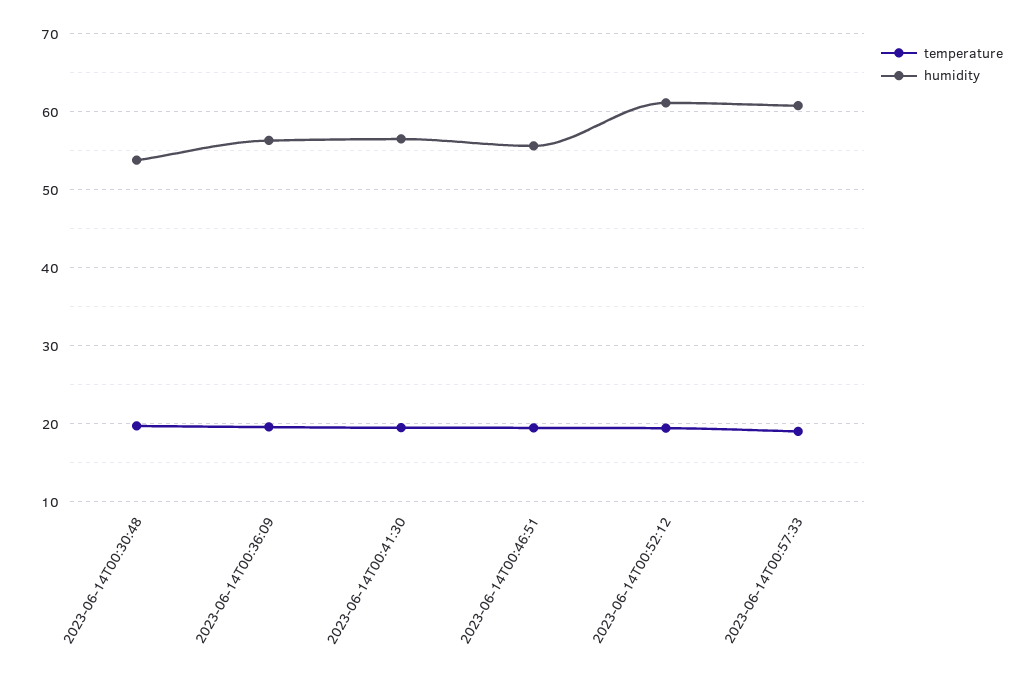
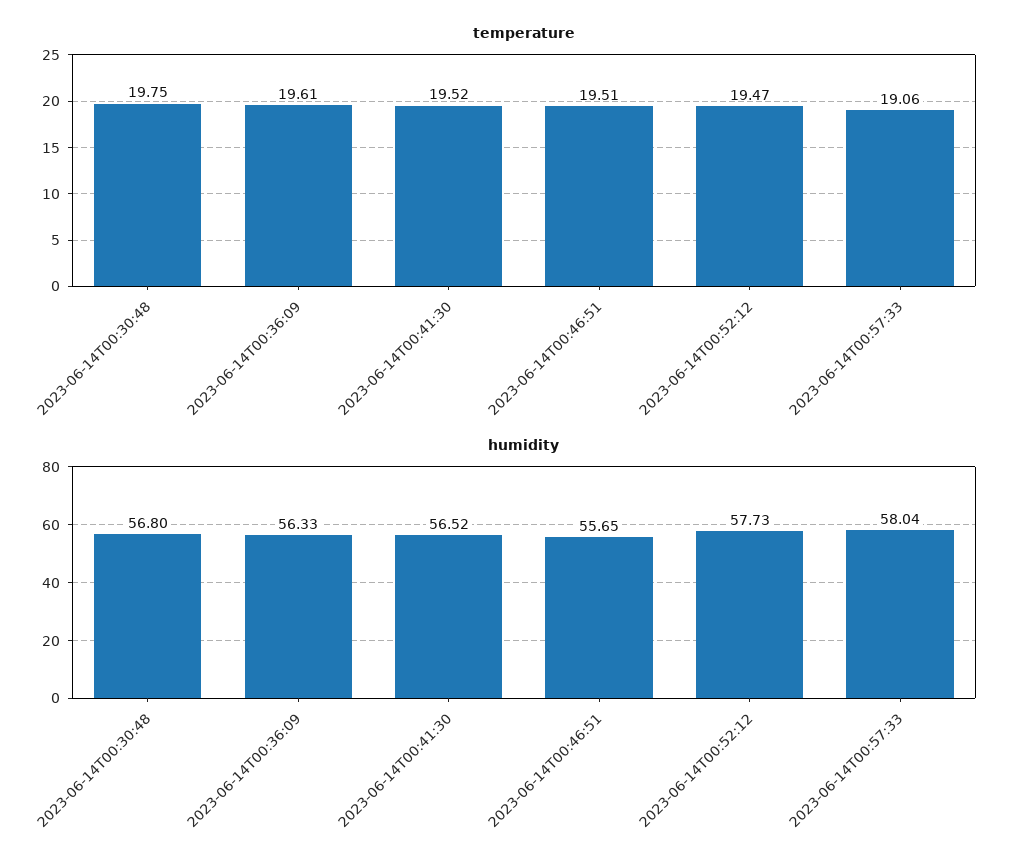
  {
    "temperature": {
      "2023-06-14T00:30:48": 19.75,
      "2023-06-14T00:36:09": 19.61,
      "2023-06-14T00:41:30": 19.52,
      "2023-06-14T00:46:51": 19.51,
      "2023-06-14T00:52:12": 19.47,
      "2023-06-14T00:57:33": 19.06
    },
    "humidity": {
-     "2023-06-14T00:30:48": 54,
+     "2023-06-14T00:30:48": 56.8,
      "2023-06-14T00:36:09": 56.33,
      "2023-06-14T00:41:30": 56.52,
      "2023-06-14T00:46:51": 55.65,
-     "2023-06-14T00:52:12": 61,
+     "2023-06-14T00:52:12": 57.73,
-     "2023-06-14T00:57:33": 61
+     "2023-06-14T00:57:33": 58.04
    }
  }

